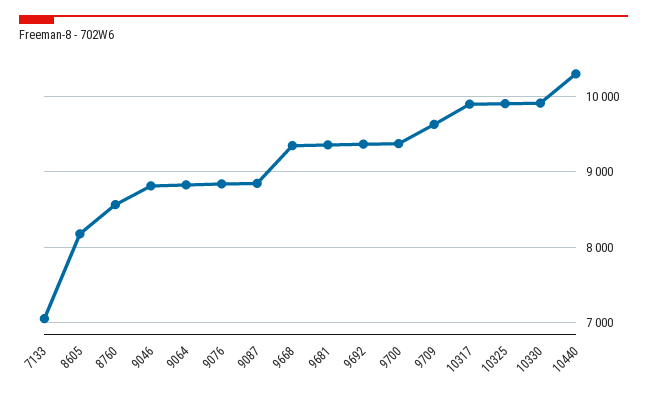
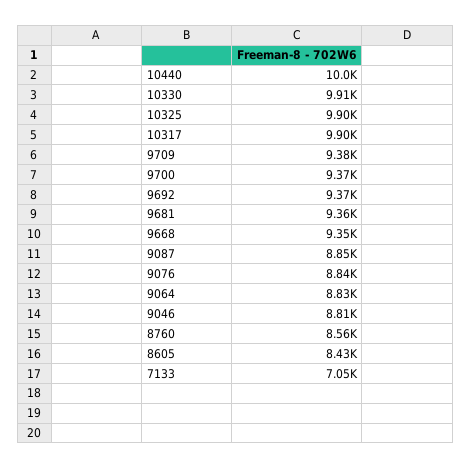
  {
    "7133": 7050,
-   "8605": 8200,
+   "8605": 8430,
    "8760": 8560,
    "9046": 8810,
    "9064": 8830,
    "9076": 8840,
    "9087": 8850,
    "9668": 9350,
    "9681": 9360,
    "9692": 9370,
    "9700": 9370,
-   "9709": 9600,
+   "9709": 9380,
    "10317": 9900,
    "10325": 9900,
    "10330": 9910,
-   "10440": 10300
+   "10440": 10000
  }

